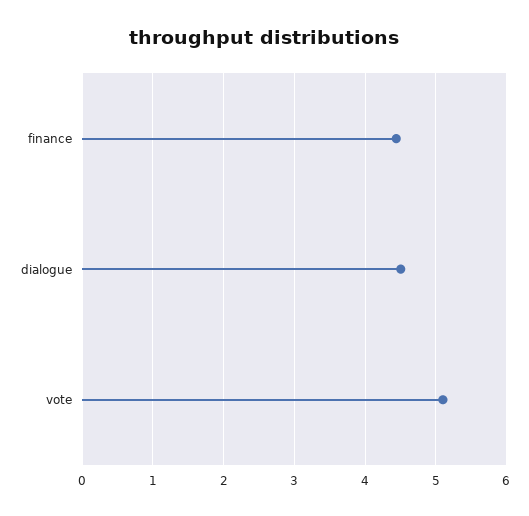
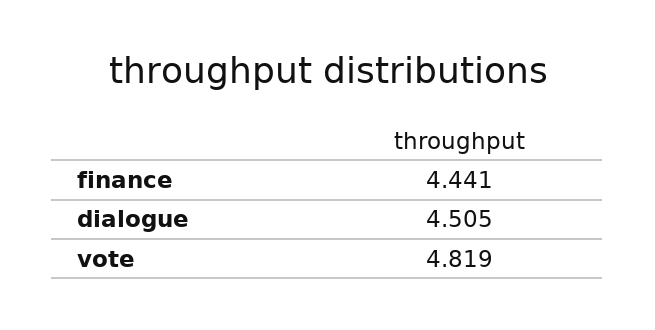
  {
    "finance": 4.441,
    "dialogue": 4.505,
-   "vote": 5.1
+   "vote": 4.819
  }

